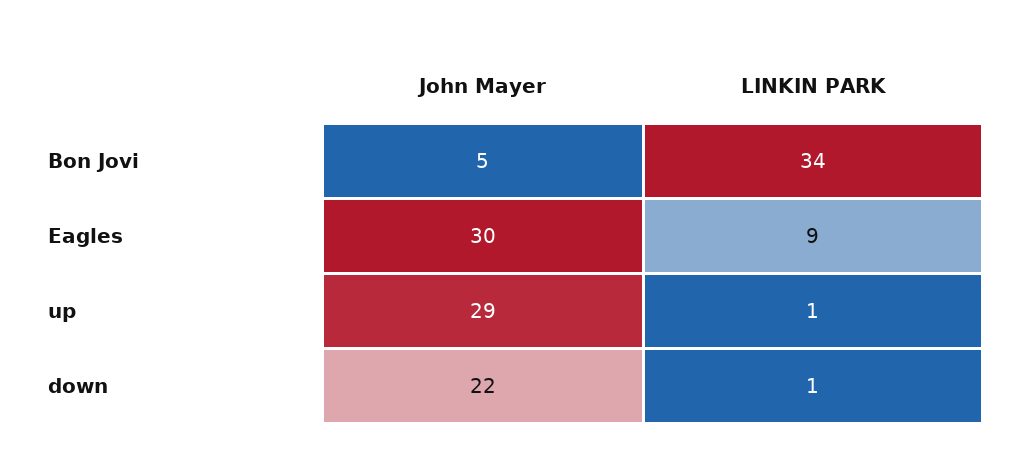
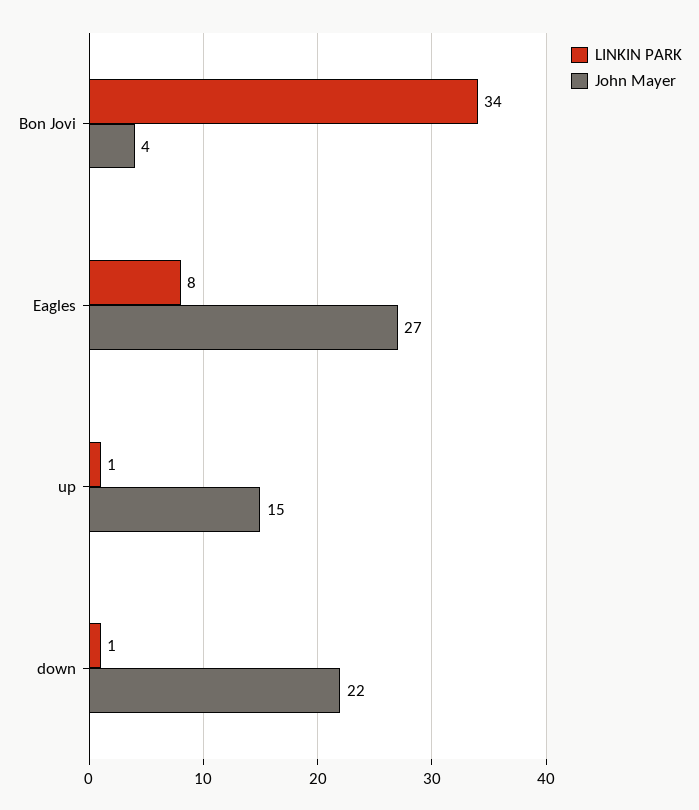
  {
    "John Mayer": {
-     "Bon Jovi": 5,
+     "Bon Jovi": 4,
-     "Eagles": 30,
+     "Eagles": 27,
-     "up": 29,
+     "up": 15,
      "down": 22
    },
    "LINKIN PARK": {
      "Bon Jovi": 34,
-     "Eagles": 9,
+     "Eagles": 8,
      "up": 1,
      "down": 1
    }
  }

